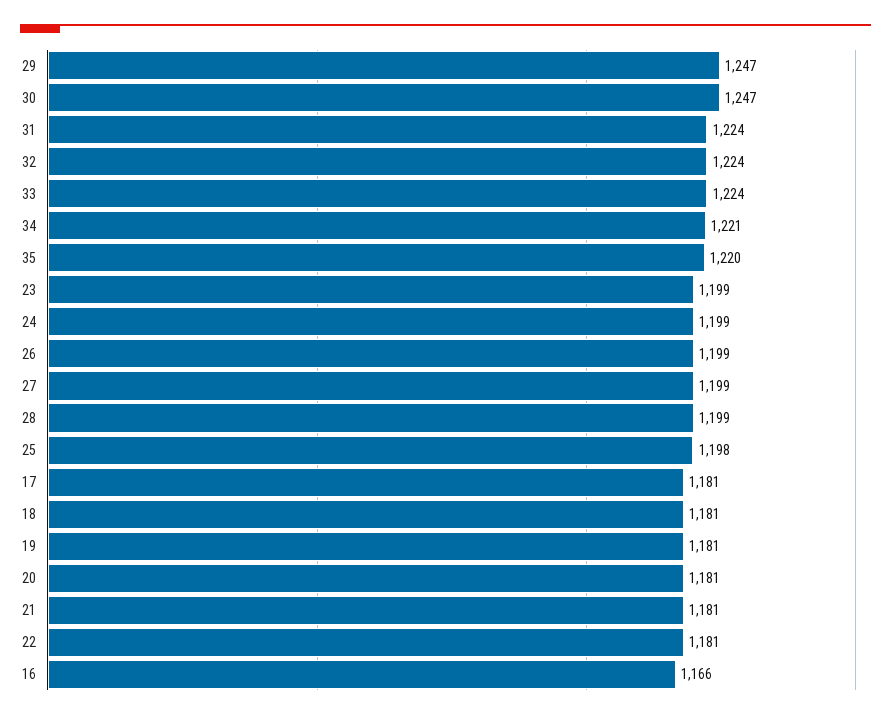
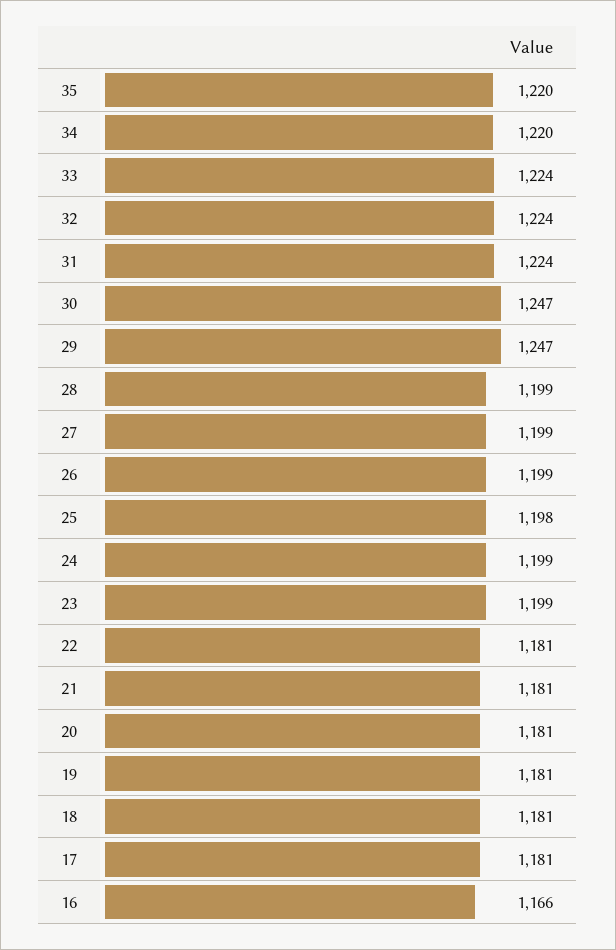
  {
    "29": 1247,
    "30": 1247,
    "31": 1224,
    "32": 1224,
    "33": 1224,
-   "34": 1221,
+   "34": 1220,
    "35": 1220,
    "23": 1199,
    "24": 1199,
    "26": 1199,
    "27": 1199,
    "28": 1199,
    "25": 1198,
    "17": 1181,
    "18": 1181,
    "19": 1181,
    "20": 1181,
    "21": 1181,
    "22": 1181,
    "16": 1166
  }

